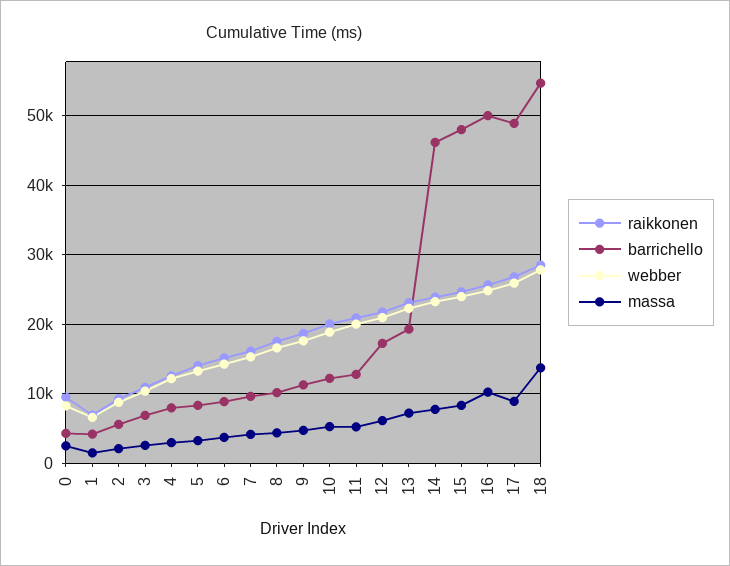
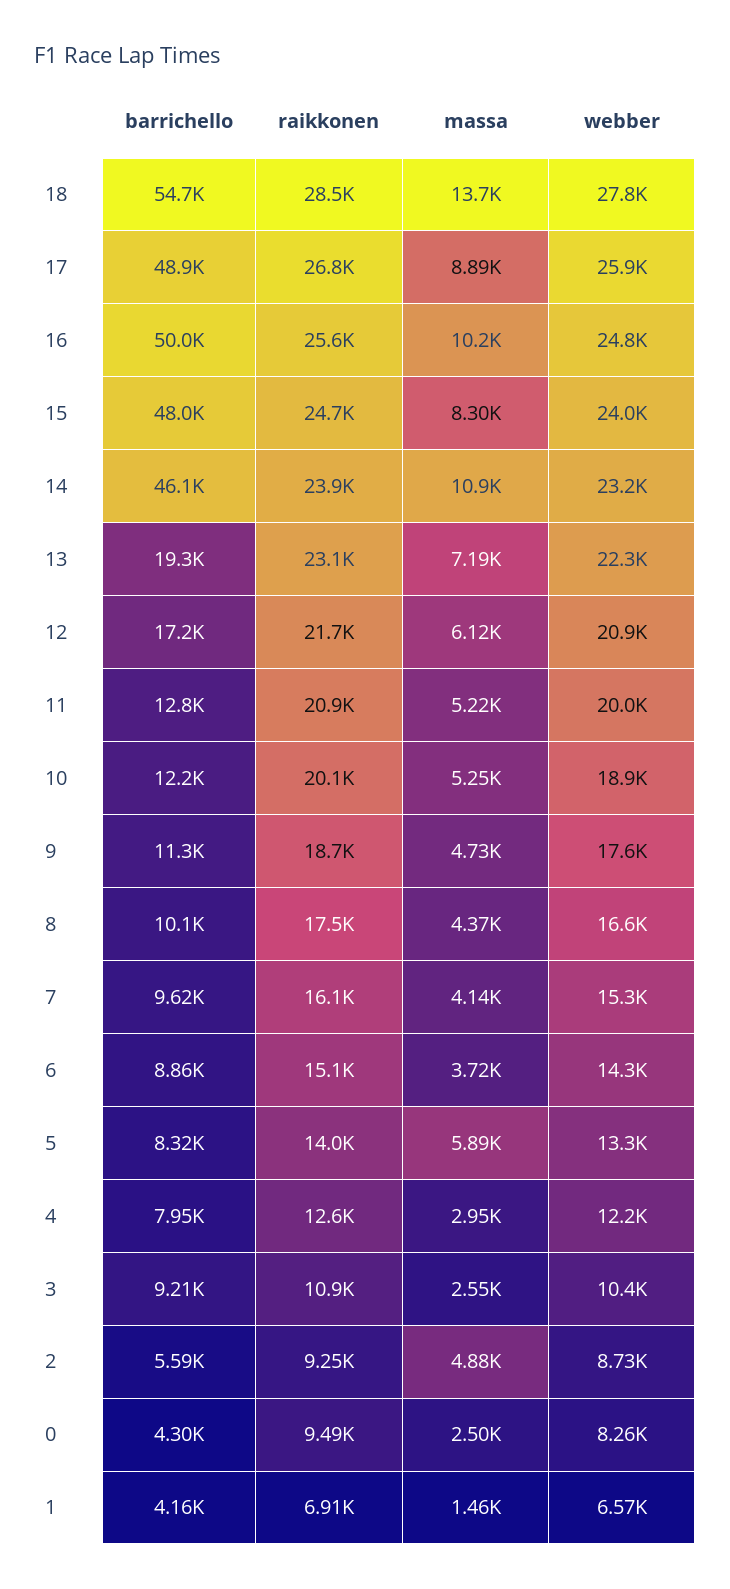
  {
    "raikkonen": {
      "0": 9490,
      "1": 6910,
      "2": 9250,
      "3": 10900,
      "4": 12600,
      "5": 14000,
      "6": 15100,
      "7": 16100,
      "8": 17500,
      "9": 18700,
      "10": 20100,
      "11": 20900,
      "12": 21700,
      "13": 23100,
      "14": 23900,
      "15": 24700,
      "16": 25600,
      "17": 26800,
      "18": 28500
    },
    "barrichello": {
      "0": 4300,
      "1": 4160,
      "2": 5590,
-     "3": 7000,
+     "3": 9210,
      "4": 7950,
      "5": 8320,
      "6": 8860,
      "7": 9620,
      "8": 10100,
      "9": 11300,
      "10": 12200,
      "11": 12800,
      "12": 17200,
      "13": 19300,
      "14": 46100,
      "15": 48000,
      "16": 50000,
      "17": 48900,
      "18": 54700
    },
    "webber": {
      "0": 8260,
      "1": 6570,
      "2": 8730,
      "3": 10400,
      "4": 12200,
      "5": 13300,
      "6": 14300,
      "7": 15300,
      "8": 16600,
      "9": 17600,
      "10": 18900,
      "11": 20000,
      "12": 20900,
      "13": 22300,
      "14": 23200,
      "15": 24000,
      "16": 24800,
      "17": 25900,
      "18": 27800
    },
    "massa": {
      "0": 2500,
      "1": 1460,
-     "2": 2000,
+     "2": 4880,
      "3": 2550,
      "4": 2950,
-     "5": 3000,
+     "5": 5890,
      "6": 3720,
      "7": 4140,
      "8": 4370,
      "9": 4730,
      "10": 5250,
      "11": 5220,
      "12": 6120,
      "13": 7190,
-     "14": 8000,
+     "14": 10900,
      "15": 8300,
      "16": 10200,
      "17": 8890,
      "18": 13700
    }
  }

